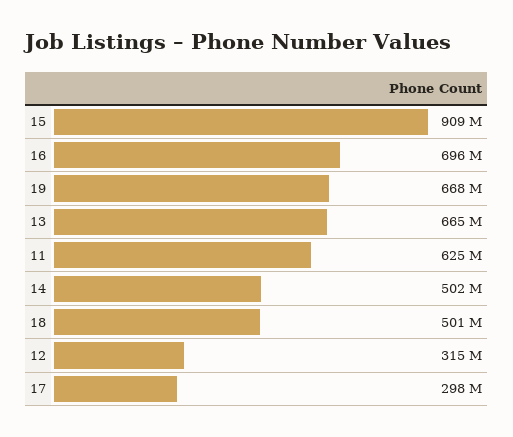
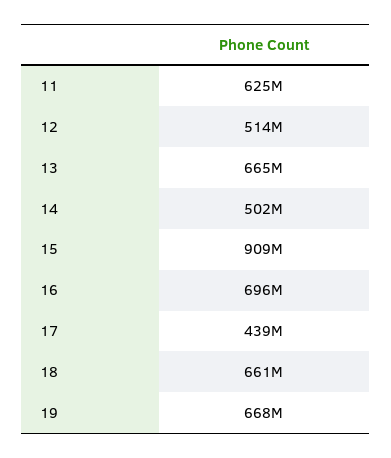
  {
    "15": 909000000,
    "16": 696000000,
    "19": 668000000,
    "13": 665000000,
    "11": 625000000,
    "14": 502000000,
-   "18": 501000000,
+   "18": 661000000,
-   "12": 315000000,
+   "12": 514000000,
-   "17": 298000000
+   "17": 439000000
  }

